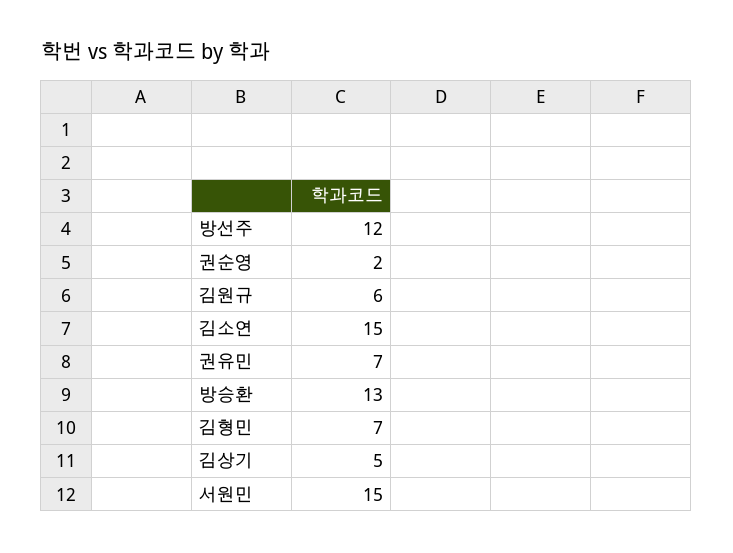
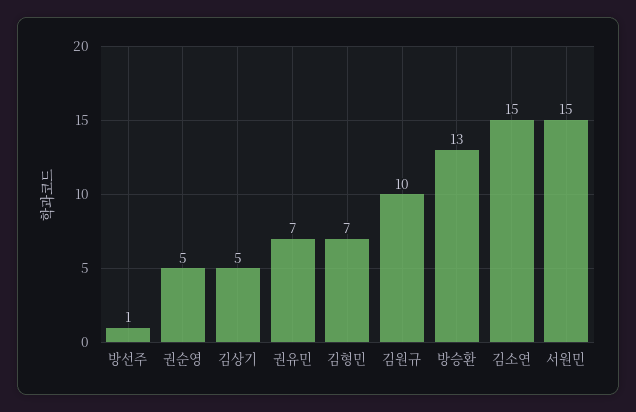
  {
-   "방선주": 12,
+   "방선주": 1,
-   "권순영": 2,
+   "권순영": 5,
-   "김원규": 6,
+   "김원규": 10,
    "김소연": 15,
    "권유민": 7,
    "방승환": 13,
    "김형민": 7,
    "김상기": 5,
    "서원민": 15
  }

